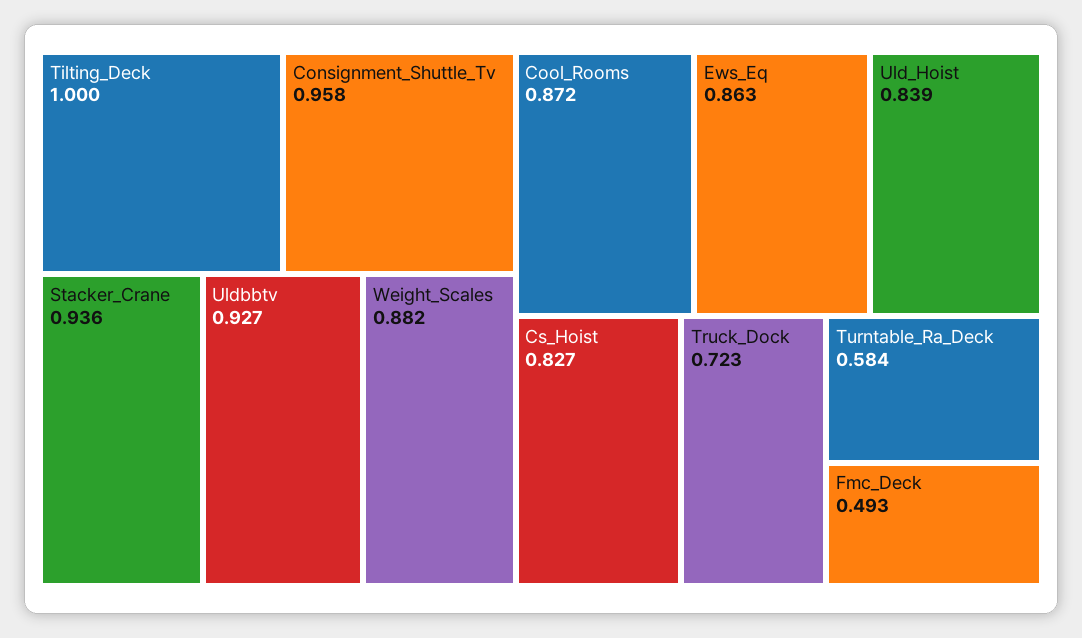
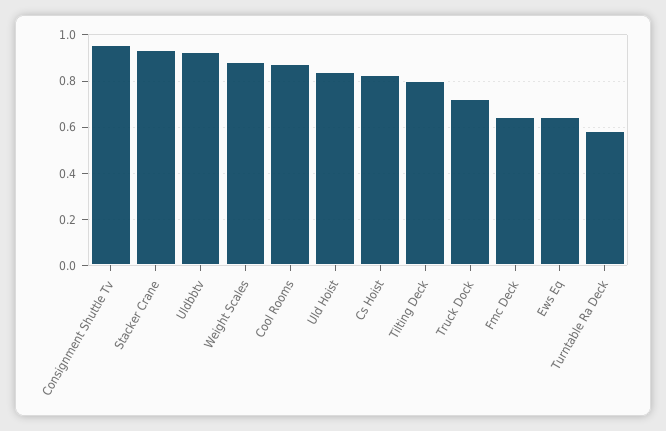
  {
-   "Tilting_Deck": 1,
+   "Tilting_Deck": 0.8,
    "Consignment_Shuttle_Tv": 0.958,
    "Stacker_Crane": 0.936,
    "Uldbbtv": 0.927,
    "Weight_Scales": 0.882,
    "Cool_Rooms": 0.872,
-   "Ews_Eq": 0.863,
+   "Ews_Eq": 0.65,
    "Uld_Hoist": 0.839,
    "Cs_Hoist": 0.827,
    "Truck_Dock": 0.723,
    "Turntable_Ra_Deck": 0.584,
-   "Fmc_Deck": 0.493
+   "Fmc_Deck": 0.65
  }

